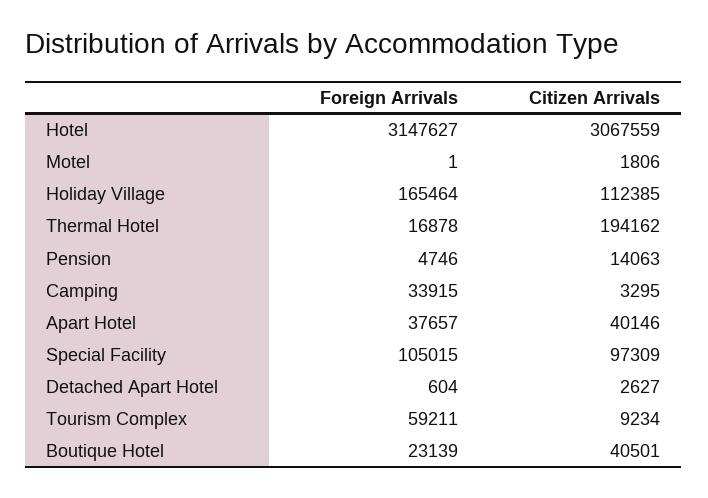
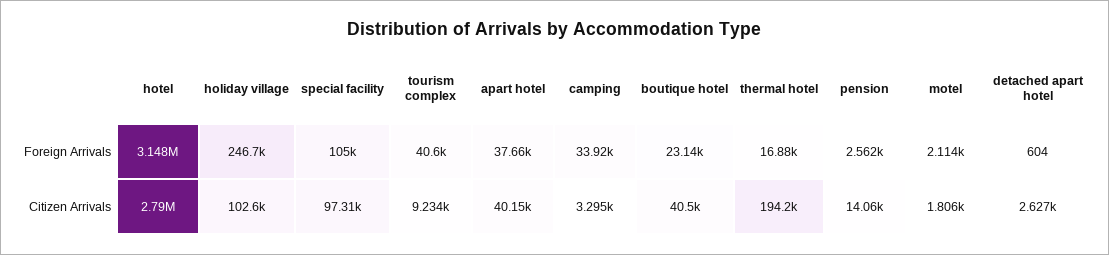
  {
    "Foreign Arrivals": {
      "Hotel": 3147627,
-     "Motel": 1,
+     "Motel": 2114,
-     "Holiday Village": 165464,
+     "Holiday Village": 246700,
      "Thermal Hotel": 16878,
-     "Pension": 4746,
+     "Pension": 2562,
      "Camping": 33915,
      "Apart Hotel": 37657,
      "Special Facility": 105015,
      "Detached Apart Hotel": 604,
-     "Tourism Complex": 59211,
+     "Tourism Complex": 40600,
      "Boutique Hotel": 23139
    },
    "Citizen Arrivals": {
-     "Hotel": 3067559,
+     "Hotel": 2790000,
      "Motel": 1806,
-     "Holiday Village": 112385,
+     "Holiday Village": 102600,
      "Thermal Hotel": 194162,
      "Pension": 14063,
      "Camping": 3295,
      "Apart Hotel": 40146,
      "Special Facility": 97309,
      "Detached Apart Hotel": 2627,
      "Tourism Complex": 9234,
      "Boutique Hotel": 40501
    }
  }

